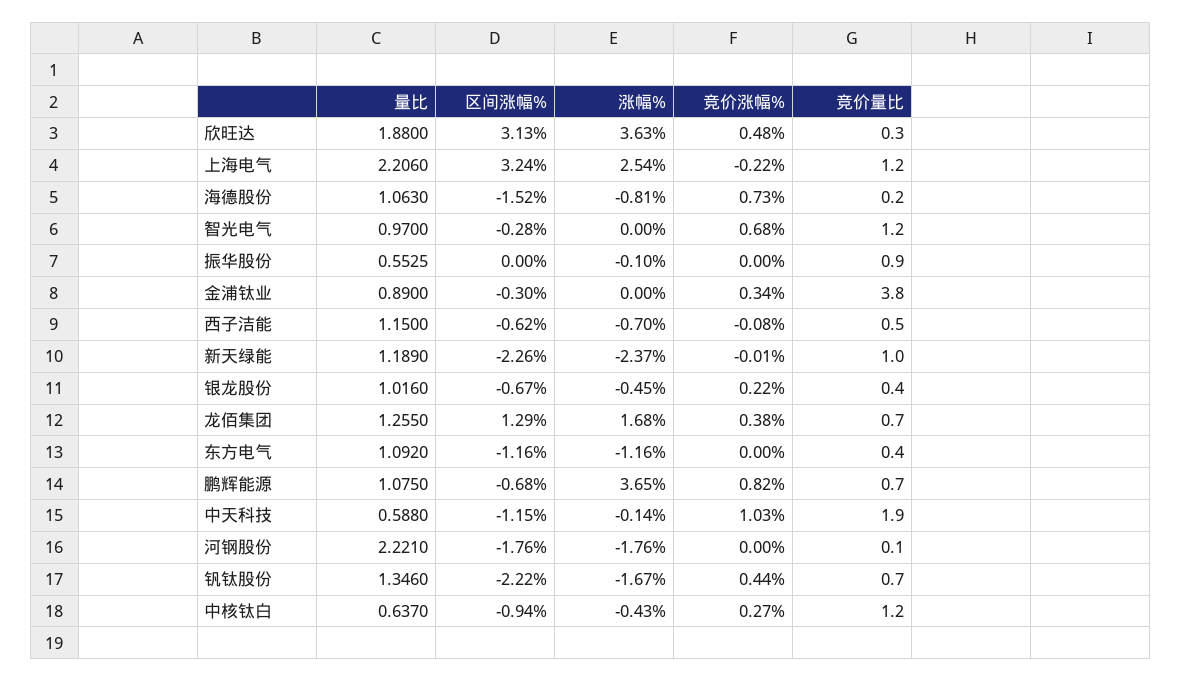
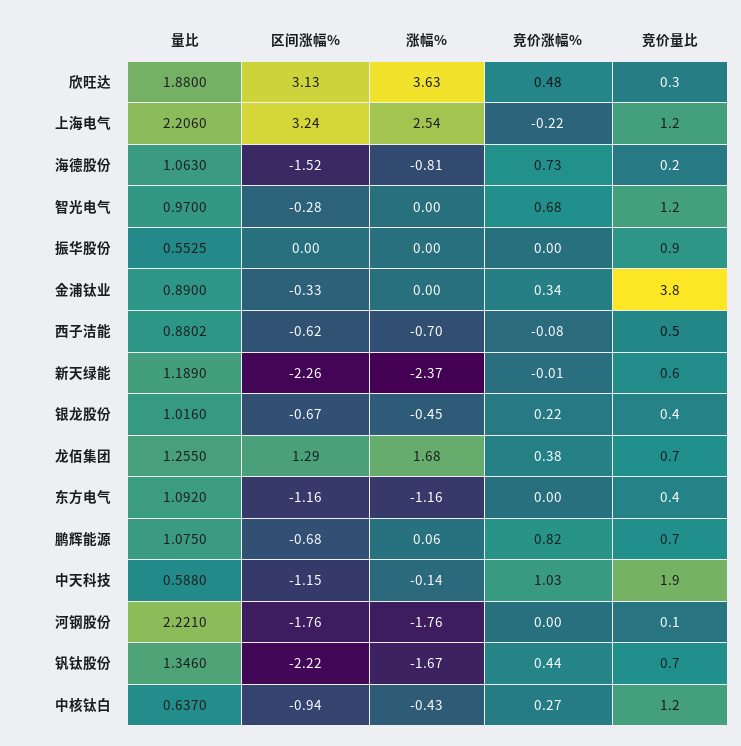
  {
    "量比": {
      "欣旺达": 1.88,
      "上海电气": 2.206,
      "海德股份": 1.063,
      "智光电气": 0.97,
      "振华股份": 0.5525,
      "金浦钛业": 0.89,
-     "西子洁能": 1.15,
+     "西子洁能": 0.8802,
      "新天绿能": 1.189,
      "银龙股份": 1.016,
      "龙佰集团": 1.255,
      "东方电气": 1.092,
      "鹏辉能源": 1.075,
      "中天科技": 0.588,
      "河钢股份": 2.221,
      "钒钛股份": 1.346,
      "中核钛白": 0.637
    },
    "区间涨幅%": {
      "欣旺达": 3.13,
      "上海电气": 3.24,
      "海德股份": -1.52,
      "智光电气": -0.28,
      "振华股份": 0,
-     "金浦钛业": -0.3,
+     "金浦钛业": -0.33,
      "西子洁能": -0.62,
      "新天绿能": -2.26,
      "银龙股份": -0.67,
      "龙佰集团": 1.29,
      "东方电气": -1.16,
      "鹏辉能源": -0.68,
      "中天科技": -1.15,
      "河钢股份": -1.76,
      "钒钛股份": -2.22,
      "中核钛白": -0.94
    },
    "涨幅%": {
      "欣旺达": 3.63,
      "上海电气": 2.54,
      "海德股份": -0.81,
      "智光电气": 0,
-     "振华股份": -0.1,
+     "振华股份": 0,
      "金浦钛业": 0,
      "西子洁能": -0.7,
      "新天绿能": -2.37,
      "银龙股份": -0.45,
      "龙佰集团": 1.68,
      "东方电气": -1.16,
-     "鹏辉能源": 3.65,
+     "鹏辉能源": 0.06,
      "中天科技": -0.14,
      "河钢股份": -1.76,
      "钒钛股份": -1.67,
      "中核钛白": -0.43
    },
    "竞价涨幅%": {
      "欣旺达": 0.48,
      "上海电气": -0.22,
      "海德股份": 0.73,
      "智光电气": 0.68,
      "振华股份": 0,
      "金浦钛业": 0.34,
      "西子洁能": -0.08,
      "新天绿能": -0.01,
      "银龙股份": 0.22,
      "龙佰集团": 0.38,
      "东方电气": 0,
      "鹏辉能源": 0.82,
      "中天科技": 1.03,
      "河钢股份": 0,
      "钒钛股份": 0.44,
      "中核钛白": 0.27
    },
    "竞价量比": {
      "欣旺达": 0.3,
      "上海电气": 1.2,
      "海德股份": 0.2,
      "智光电气": 1.2,
      "振华股份": 0.9,
      "金浦钛业": 3.8,
      "西子洁能": 0.5,
-     "新天绿能": 1,
+     "新天绿能": 0.6,
      "银龙股份": 0.4,
      "龙佰集团": 0.7,
      "东方电气": 0.4,
      "鹏辉能源": 0.7,
      "中天科技": 1.9,
      "河钢股份": 0.1,
      "钒钛股份": 0.7,
      "中核钛白": 1.2
    }
  }

